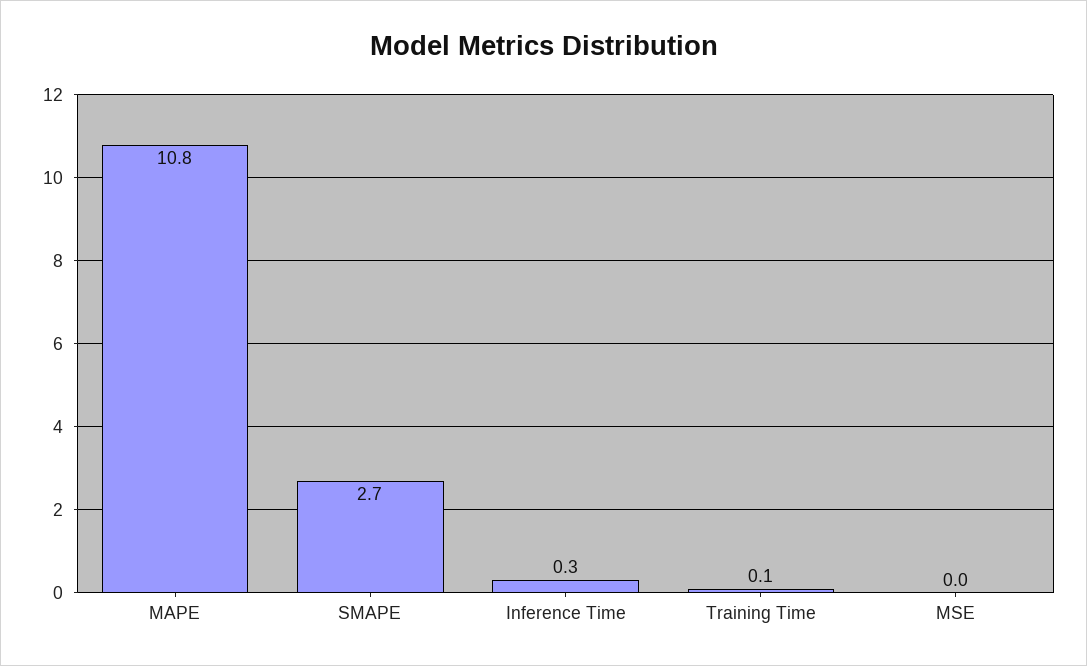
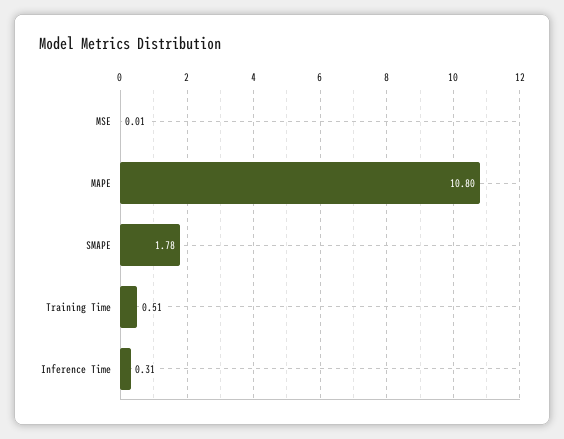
  {
    "MAPE": 10.8,
-   "SMAPE": 2.7,
+   "SMAPE": 1.78,
    "Inference Time": 0.31,
-   "Training Time": 0.1,
+   "Training Time": 0.51,
    "MSE": 0.01
  }

